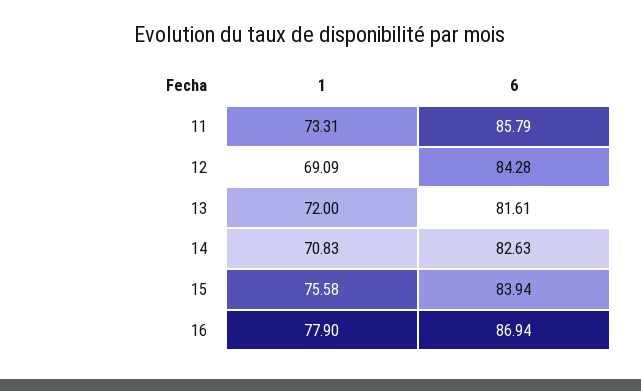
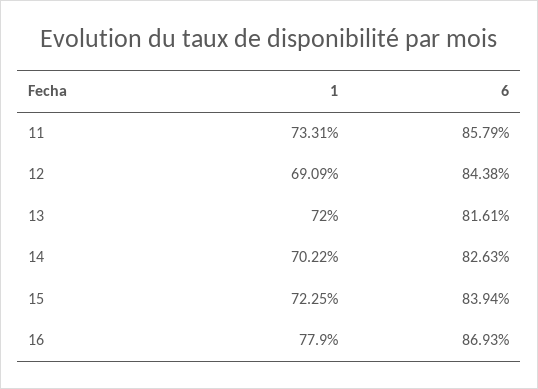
  {
    "1": {
      "11": 73.31,
      "12": 69.09,
      "13": 72,
-     "14": 70.83,
+     "14": 70.22,
-     "15": 75.58,
+     "15": 72.25,
      "16": 77.9
    },
    "6": {
      "11": 85.79,
-     "12": 84.28,
+     "12": 84.38,
      "13": 81.61,
      "14": 82.63,
      "15": 83.94,
-     "16": 86.94
+     "16": 86.93
    }
  }

